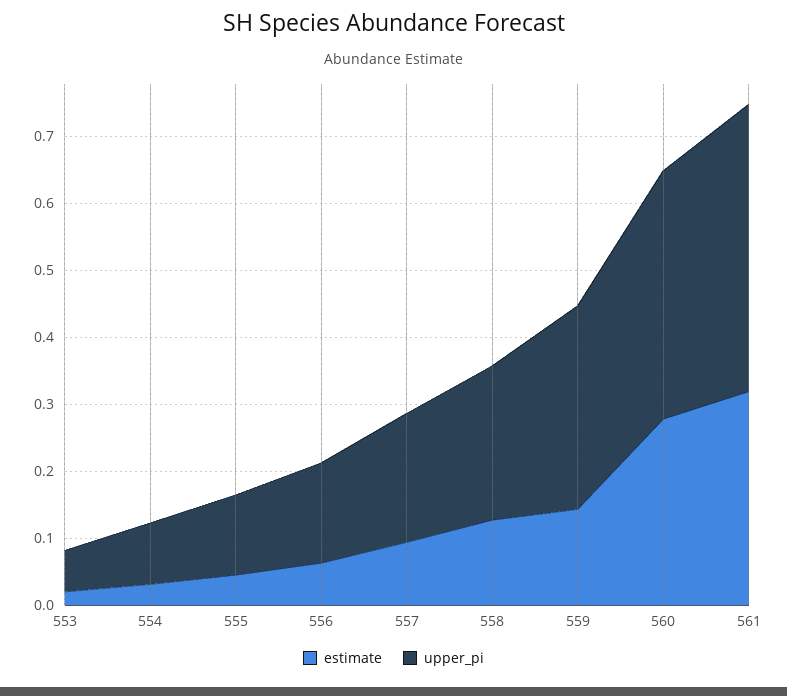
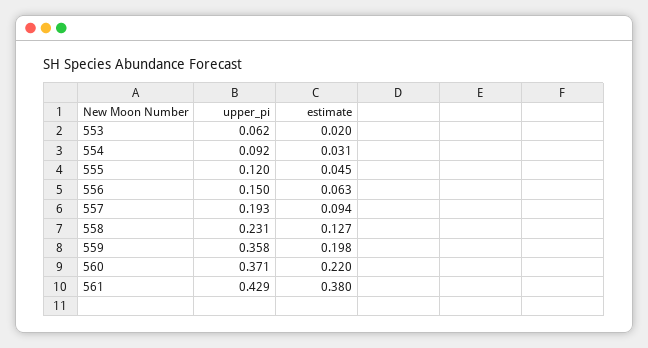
  {
    "estimate": {
      "553": 0.02,
      "554": 0.031,
      "555": 0.045,
      "556": 0.063,
      "557": 0.094,
      "558": 0.127,
-     "559": 0.14,
+     "559": 0.198,
-     "560": 0.28,
+     "560": 0.22,
-     "561": 0.32
+     "561": 0.38
    },
    "upper_pi": {
      "553": 0.062,
      "554": 0.092,
      "555": 0.12,
      "556": 0.15,
      "557": 0.193,
      "558": 0.231,
-     "559": 0.3,
+     "559": 0.358,
      "560": 0.371,
      "561": 0.429
    }
  }

